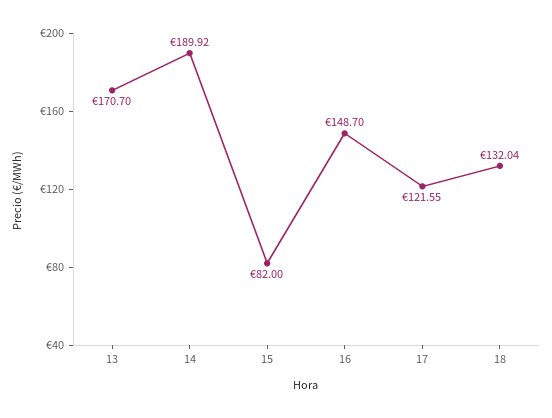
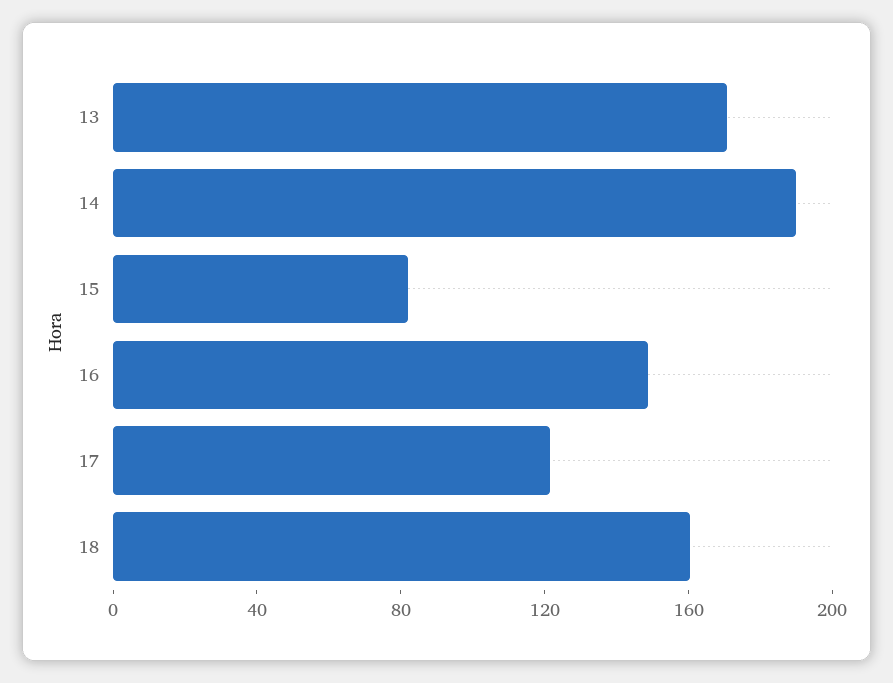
  {
    "13": 170.7,
    "14": 189.92,
    "15": 82,
    "16": 148.7,
    "17": 121.55,
-   "18": 132.04
+   "18": 160
  }

